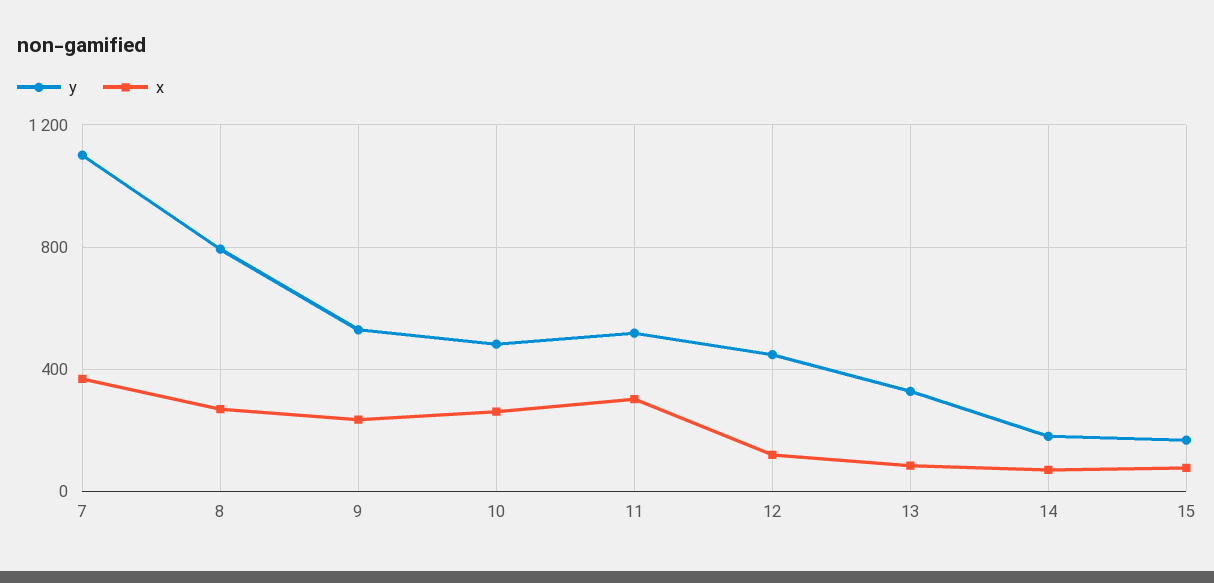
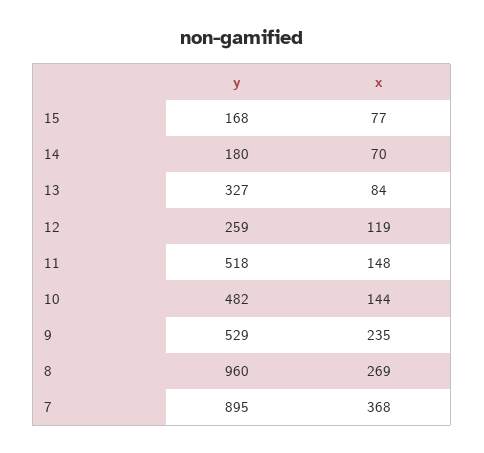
  {
    "y": {
-     "7": 1100,
+     "7": 895,
-     "8": 800,
+     "8": 960,
      "9": 529,
      "10": 482,
      "11": 518,
-     "12": 450,
+     "12": 259,
      "13": 327,
      "14": 180,
      "15": 168
    },
    "x": {
      "7": 368,
      "8": 269,
      "9": 235,
-     "10": 250,
+     "10": 144,
-     "11": 300,
+     "11": 148,
      "12": 119,
      "13": 84,
      "14": 70,
      "15": 77
    }
  }

